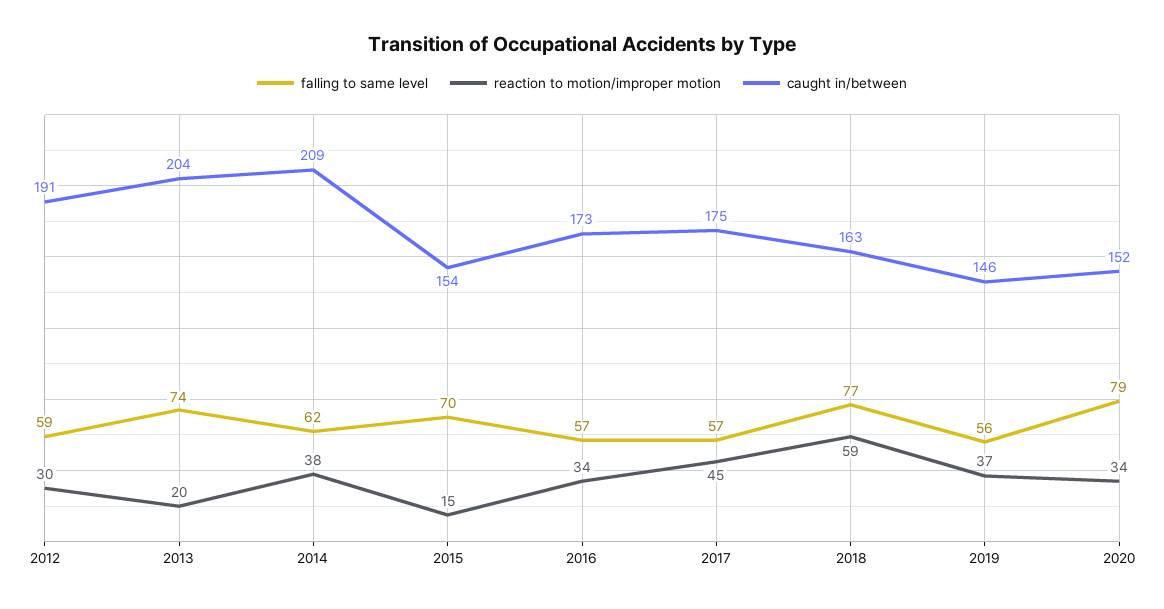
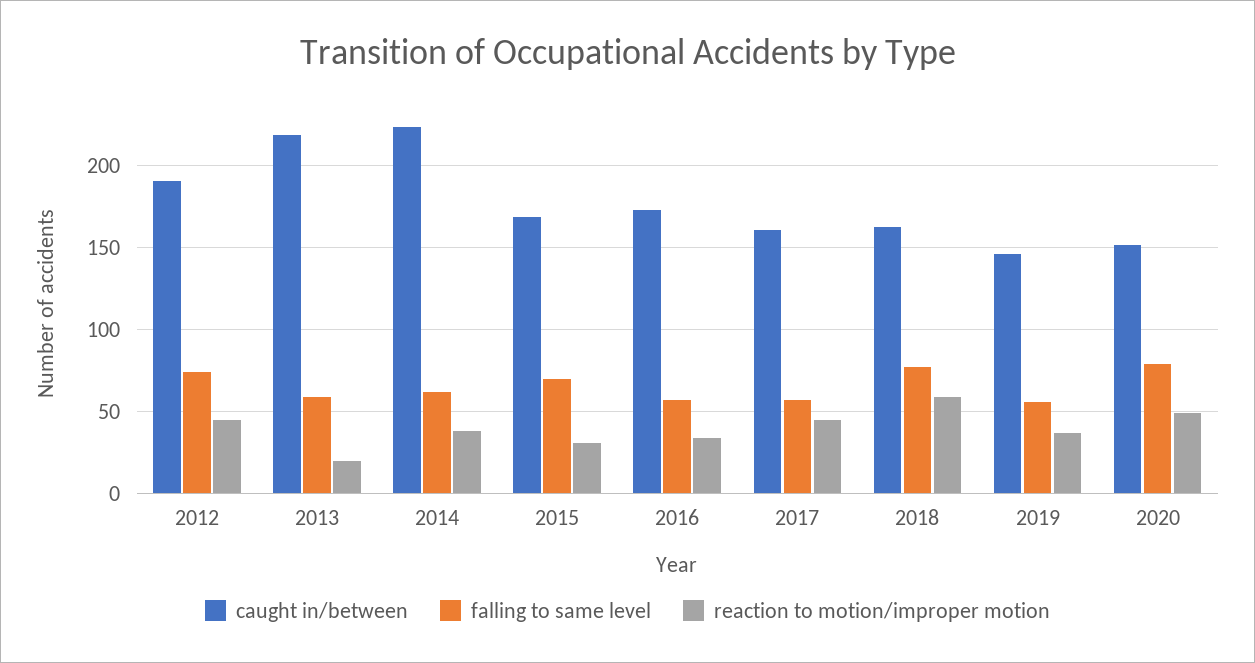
  {
    "falling to same level": {
-     "2012": 59,
+     "2012": 75,
-     "2013": 74,
+     "2013": 60,
      "2014": 62,
      "2015": 70,
      "2016": 57,
      "2017": 57,
      "2018": 77,
      "2019": 56,
      "2020": 79
    },
    "reaction to motion/improper motion": {
-     "2012": 30,
+     "2012": 45,
      "2013": 20,
      "2014": 38,
-     "2015": 15,
+     "2015": 30,
      "2016": 34,
      "2017": 45,
      "2018": 59,
      "2019": 37,
-     "2020": 34
+     "2020": 50
    },
    "caught in/between": {
      "2012": 191,
-     "2013": 204,
+     "2013": 220,
-     "2014": 209,
+     "2014": 225,
-     "2015": 154,
+     "2015": 170,
      "2016": 173,
-     "2017": 175,
+     "2017": 160,
      "2018": 163,
      "2019": 146,
      "2020": 152
    }
  }

